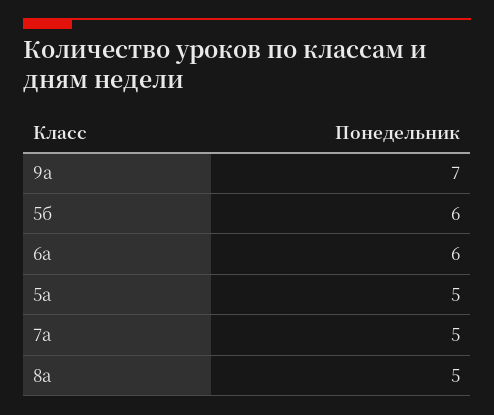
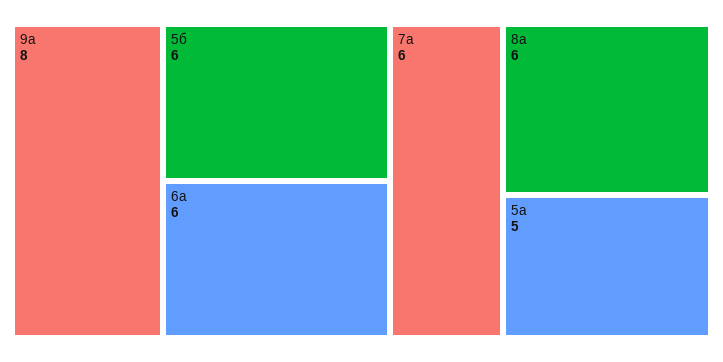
  {
-   "9а": 7,
+   "9а": 8,
    "5б": 6,
    "6а": 6,
    "5а": 5,
-   "7а": 5,
+   "7а": 6,
-   "8а": 5
+   "8а": 6
  }

